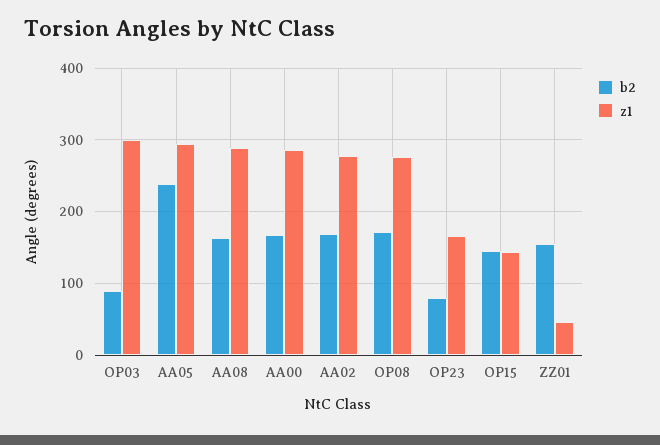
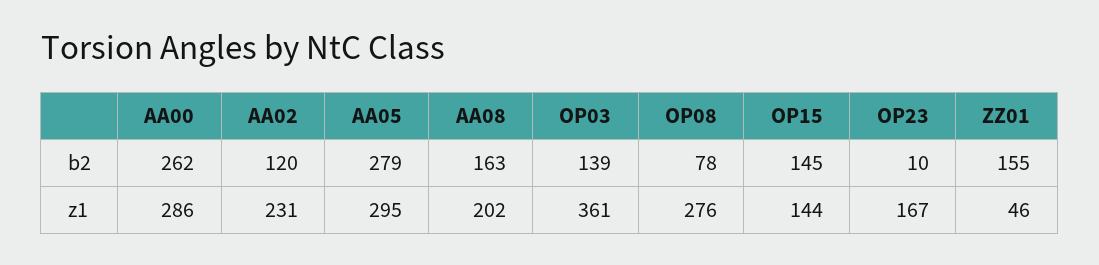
  {
    "b2": {
-     "OP03": 90,
+     "OP03": 139,
-     "AA05": 240,
+     "AA05": 279,
      "AA08": 163,
-     "AA00": 170,
+     "AA00": 262,
-     "AA02": 170,
+     "AA02": 120,
-     "OP08": 170,
+     "OP08": 78,
-     "OP23": 80,
+     "OP23": 10,
      "OP15": 145,
      "ZZ01": 155
    },
    "z1": {
-     "OP03": 300,
+     "OP03": 361,
      "AA05": 295,
-     "AA08": 290,
+     "AA08": 202,
      "AA00": 286,
-     "AA02": 280,
+     "AA02": 231,
      "OP08": 276,
      "OP23": 167,
      "OP15": 144,
      "ZZ01": 46
    }
  }

